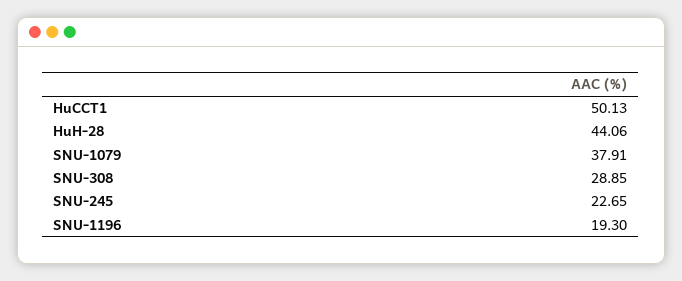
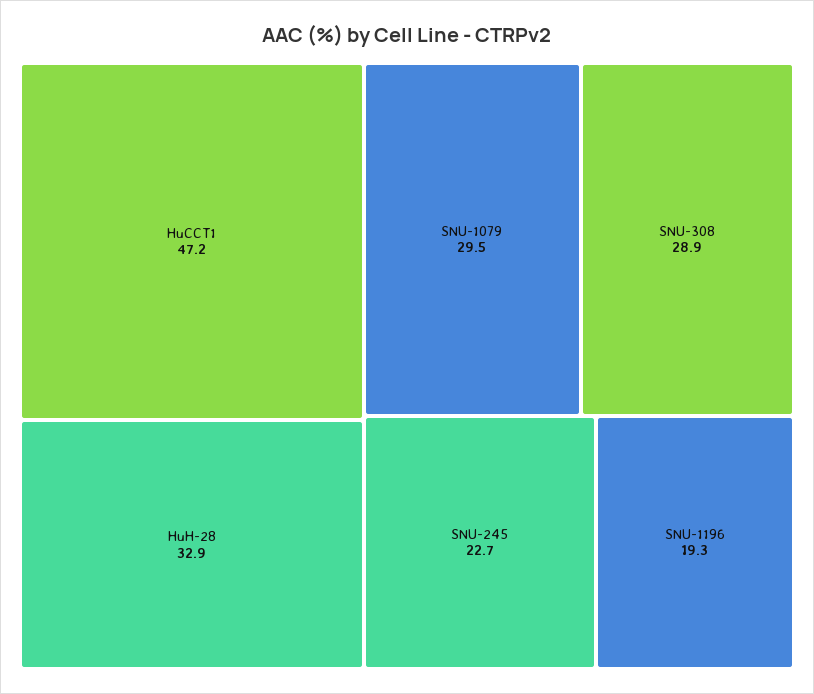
  {
-   "HuCCT1": 50.13,
+   "HuCCT1": 47.2,
-   "HuH-28": 44.06,
+   "HuH-28": 32.9,
-   "SNU-1079": 37.91,
+   "SNU-1079": 29.5,
    "SNU-308": 28.85,
    "SNU-245": 22.65,
    "SNU-1196": 19.3
  }

